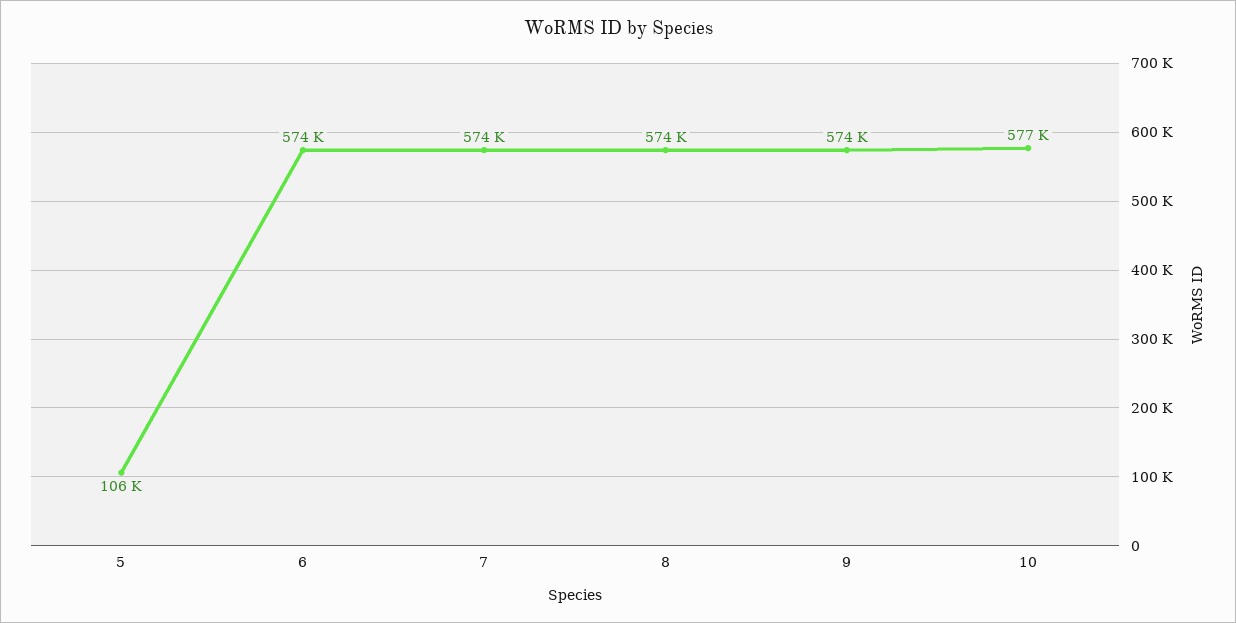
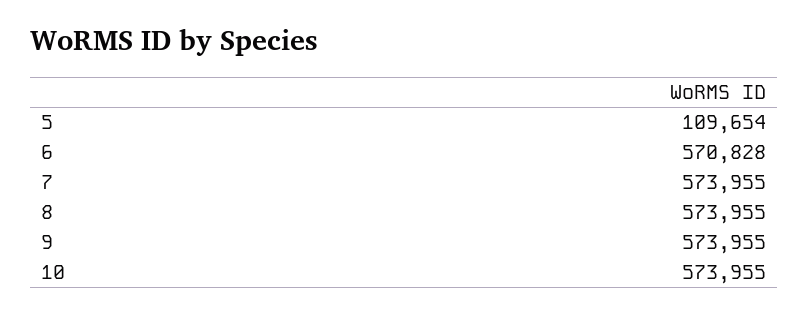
  {
-   "5": 106000,
+   "5": 109654,
-   "6": 574000,
+   "6": 570828,
    "7": 573955,
    "8": 573955,
    "9": 573955,
-   "10": 577000
+   "10": 573955
  }

